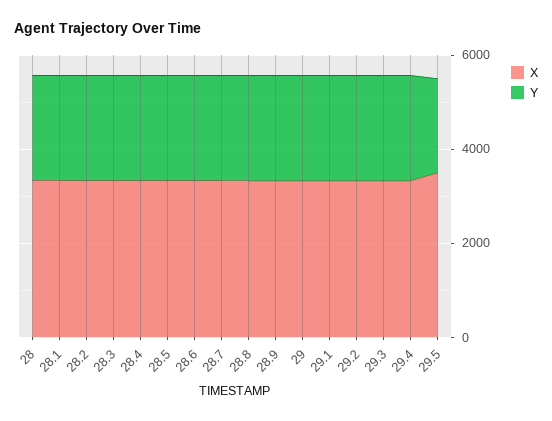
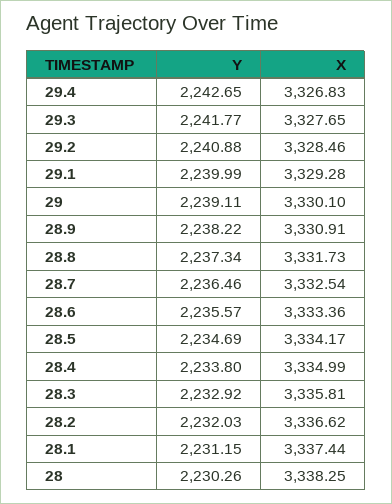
  {
    "X": {
      "28": 3338.25,
      "28.1": 3337.44,
      "28.2": 3336.62,
      "28.3": 3335.81,
      "28.4": 3334.99,
      "28.5": 3334.17,
      "28.6": 3333.36,
      "28.7": 3332.54,
      "28.8": 3331.73,
      "28.9": 3330.91,
      "29": 3330.1,
      "29.1": 3329.28,
      "29.2": 3328.46,
      "29.3": 3327.65,
-     "29.4": 3326.83,
+     "29.4": 3326.83
-     "29.5": 3500
    },
    "Y": {
      "28": 2230.26,
      "28.1": 2231.15,
      "28.2": 2232.03,
      "28.3": 2232.92,
      "28.4": 2233.8,
      "28.5": 2234.69,
      "28.6": 2235.57,
      "28.7": 2236.46,
      "28.8": 2237.34,
      "28.9": 2238.22,
      "29": 2239.11,
      "29.1": 2239.99,
      "29.2": 2240.88,
      "29.3": 2241.77,
-     "29.4": 2242.65,
+     "29.4": 2242.65
-     "29.5": 2000
    }
  }

